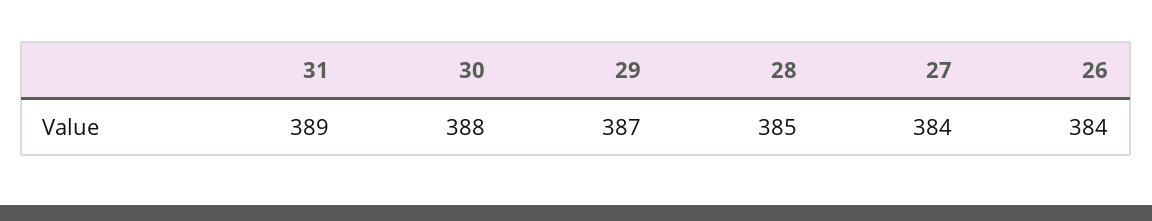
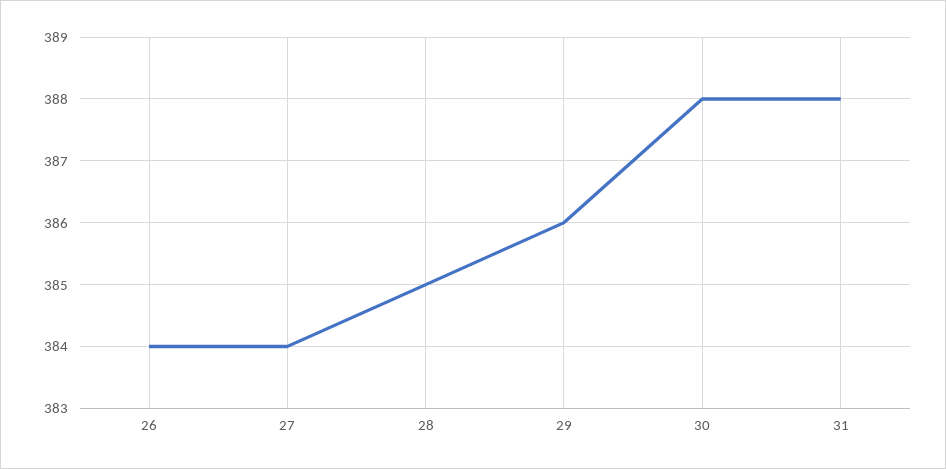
  {
-   "31": 389,
+   "31": 388,
    "30": 388,
-   "29": 387,
+   "29": 386,
    "28": 385,
    "27": 384,
    "26": 384
  }

